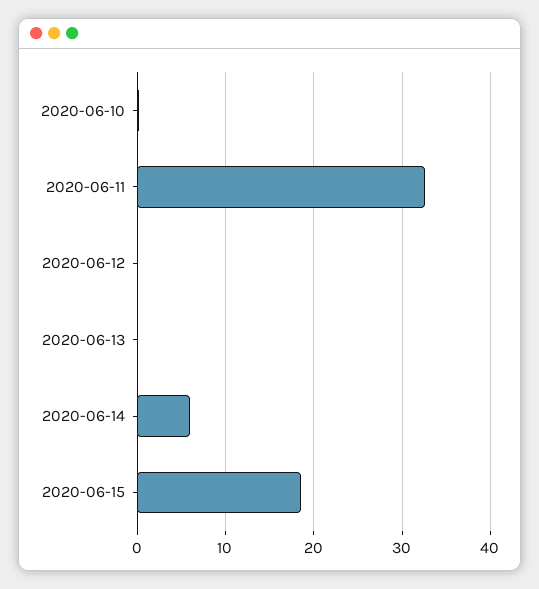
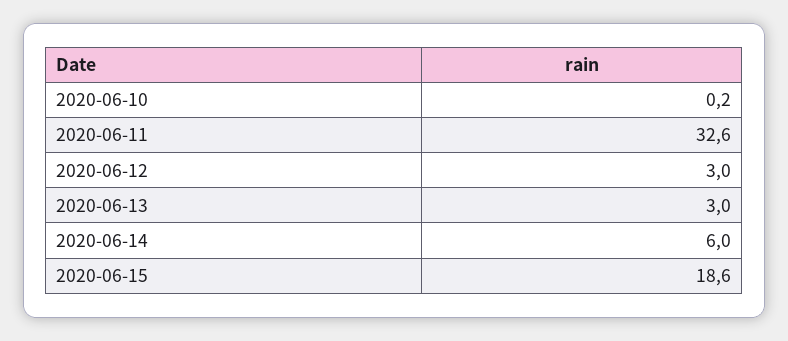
  {
    "2020-06-10": 0.2,
    "2020-06-11": 32.6,
-   "2020-06-12": 0,
+   "2020-06-12": 3,
-   "2020-06-13": 0,
+   "2020-06-13": 3,
    "2020-06-14": 6,
    "2020-06-15": 18.6
  }

